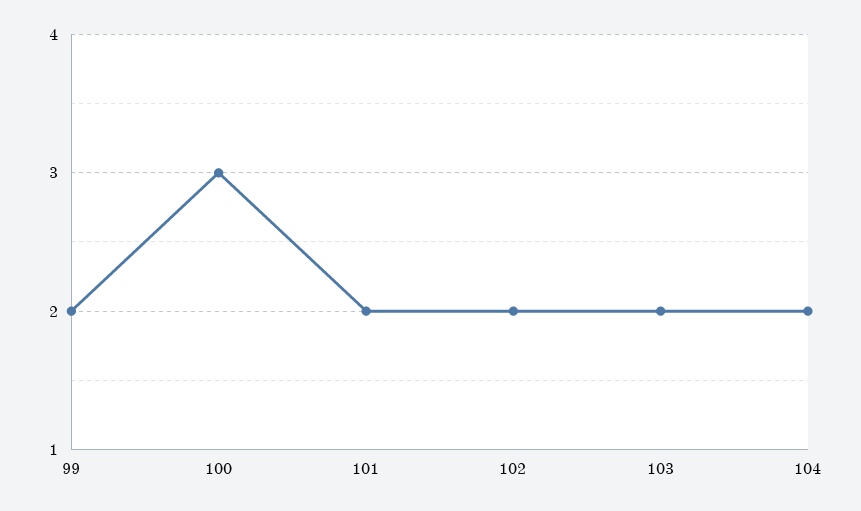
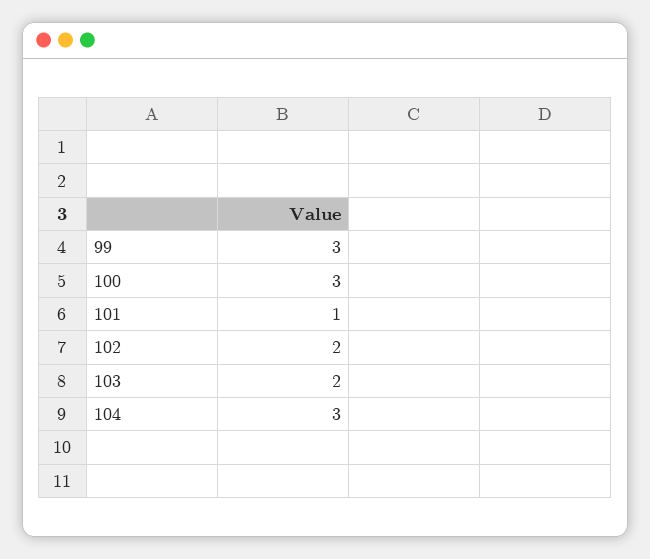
  {
-   "99": 2,
+   "99": 3,
    "100": 3,
-   "101": 2,
+   "101": 1,
    "102": 2,
    "103": 2,
-   "104": 2
+   "104": 3
  }

